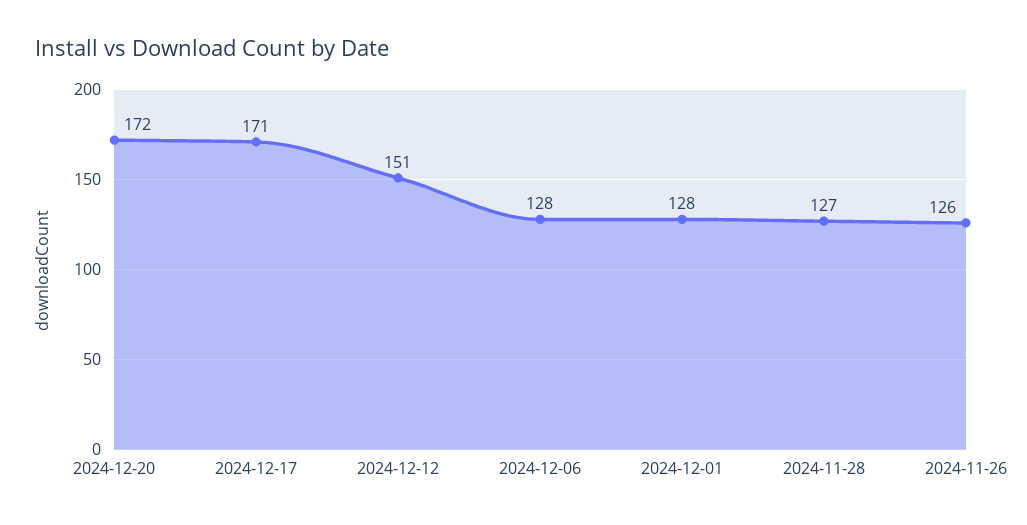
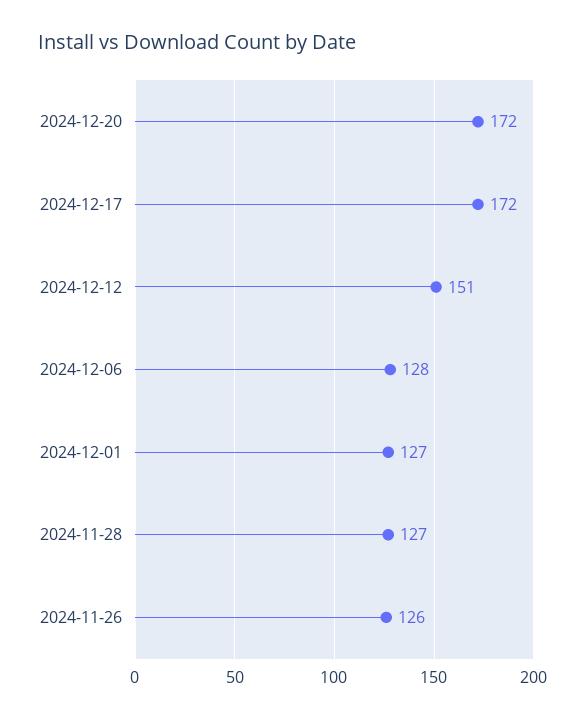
  {
    "2024-12-20": 172,
-   "2024-12-17": 171,
+   "2024-12-17": 172,
    "2024-12-12": 151,
    "2024-12-06": 128,
-   "2024-12-01": 128,
+   "2024-12-01": 127,
    "2024-11-28": 127,
    "2024-11-26": 126
  }

